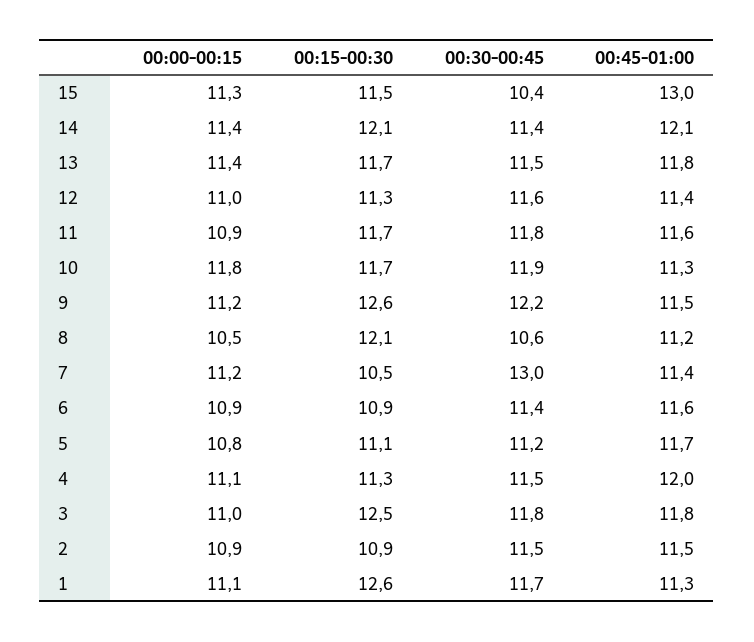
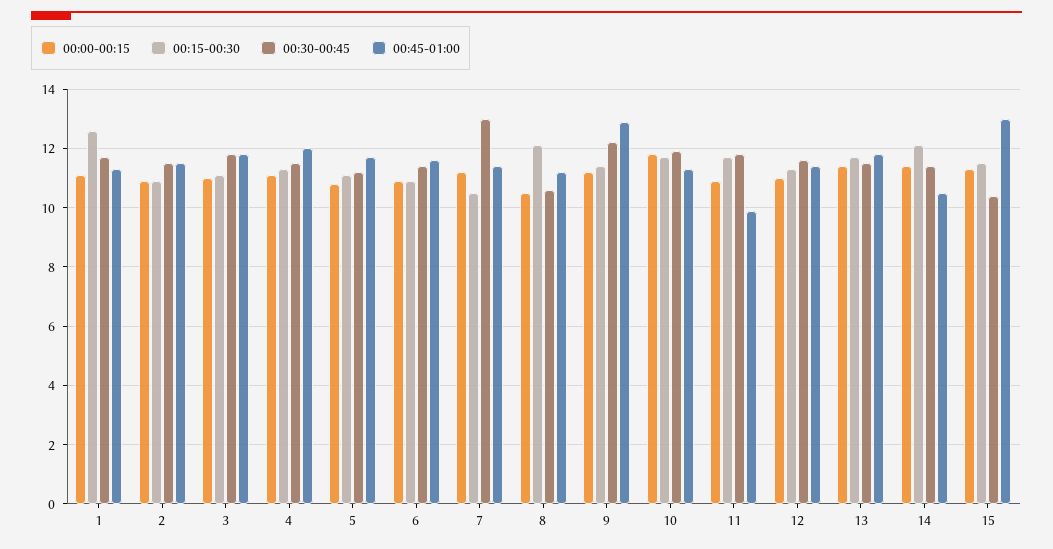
  {
    "00:00-00:15": {
      "15": 11.3,
      "14": 11.4,
      "13": 11.4,
      "12": 11,
      "11": 10.9,
      "10": 11.8,
      "9": 11.2,
      "8": 10.5,
      "7": 11.2,
      "6": 10.9,
      "5": 10.8,
      "4": 11.1,
      "3": 11,
      "2": 10.9,
      "1": 11.1
    },
    "00:15-00:30": {
      "15": 11.5,
      "14": 12.1,
      "13": 11.7,
      "12": 11.3,
      "11": 11.7,
      "10": 11.7,
-     "9": 12.6,
+     "9": 11.5,
      "8": 12.1,
      "7": 10.5,
      "6": 10.9,
      "5": 11.1,
      "4": 11.3,
-     "3": 12.5,
+     "3": 11,
      "2": 10.9,
      "1": 12.6
    },
    "00:30-00:45": {
      "15": 10.4,
      "14": 11.4,
      "13": 11.5,
      "12": 11.6,
      "11": 11.8,
      "10": 11.9,
      "9": 12.2,
      "8": 10.6,
      "7": 13,
      "6": 11.4,
      "5": 11.2,
      "4": 11.5,
      "3": 11.8,
      "2": 11.5,
      "1": 11.7
    },
    "00:45-01:00": {
      "15": 13,
-     "14": 12.1,
+     "14": 10.5,
      "13": 11.8,
      "12": 11.4,
-     "11": 11.6,
+     "11": 10,
      "10": 11.3,
-     "9": 11.5,
+     "9": 13,
      "8": 11.2,
      "7": 11.4,
      "6": 11.6,
      "5": 11.7,
      "4": 12,
      "3": 11.8,
      "2": 11.5,
      "1": 11.3
    }
  }

